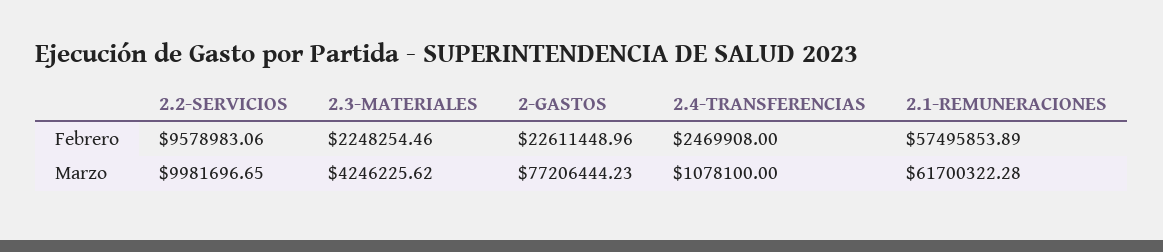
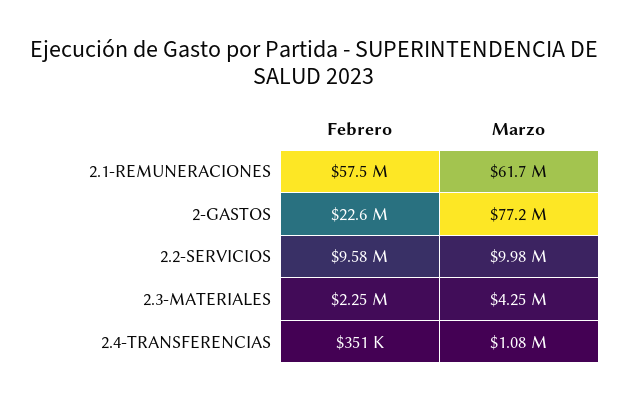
  {
    "2.2-SERVICIOS": {
      "Febrero": 9578983.06,
      "Marzo": 9981696.65
    },
    "2.3-MATERIALES": {
      "Febrero": 2248254.46,
      "Marzo": 4246225.62
    },
    "2-GASTOS": {
      "Febrero": 22611448.96,
      "Marzo": 77206444.23
    },
    "2.4-TRANSFERENCIAS": {
-     "Febrero": 2469908,
+     "Febrero": 351000,
      "Marzo": 1078100
    },
    "2.1-REMUNERACIONES": {
      "Febrero": 57495853.89,
      "Marzo": 61700322.28
    }
  }

